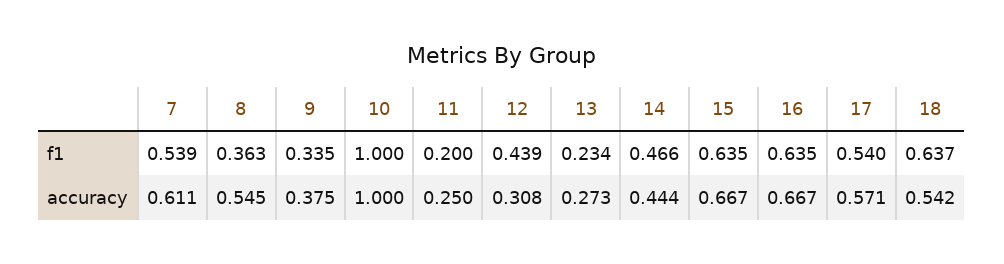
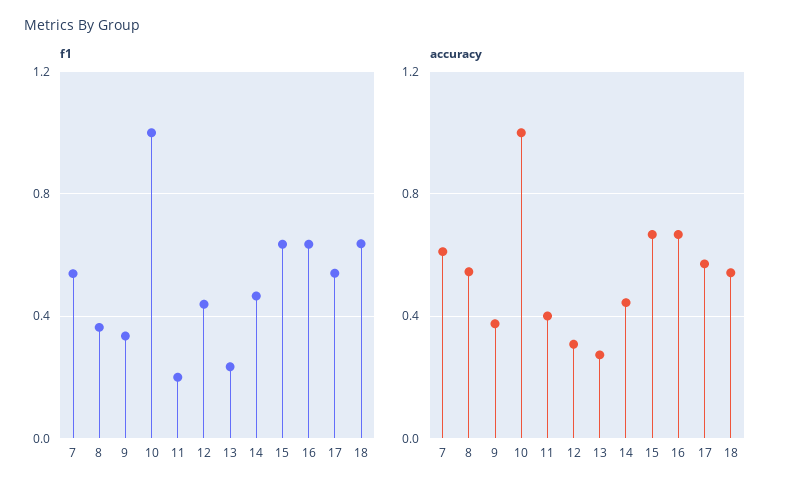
  {
    "f1": {
      "7": 0.539,
      "8": 0.363,
      "9": 0.335,
      "10": 1,
      "11": 0.2,
      "12": 0.439,
      "13": 0.234,
      "14": 0.466,
      "15": 0.635,
      "16": 0.635,
      "17": 0.54,
      "18": 0.637
    },
    "accuracy": {
      "7": 0.611,
      "8": 0.545,
      "9": 0.375,
      "10": 1,
-     "11": 0.25,
+     "11": 0.4,
      "12": 0.308,
      "13": 0.273,
      "14": 0.444,
      "15": 0.667,
      "16": 0.667,
      "17": 0.571,
      "18": 0.542
    }
  }

